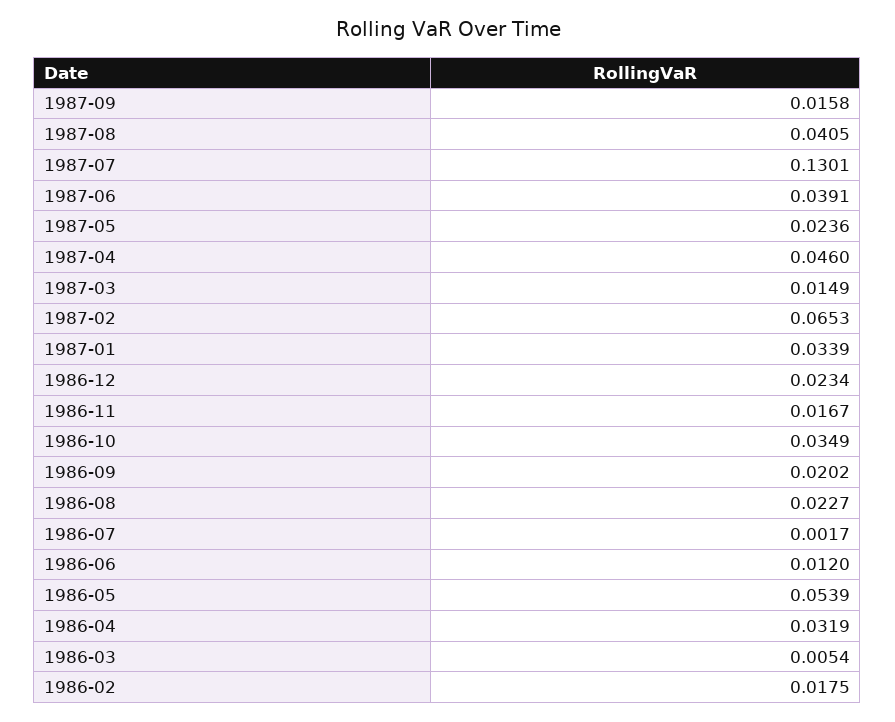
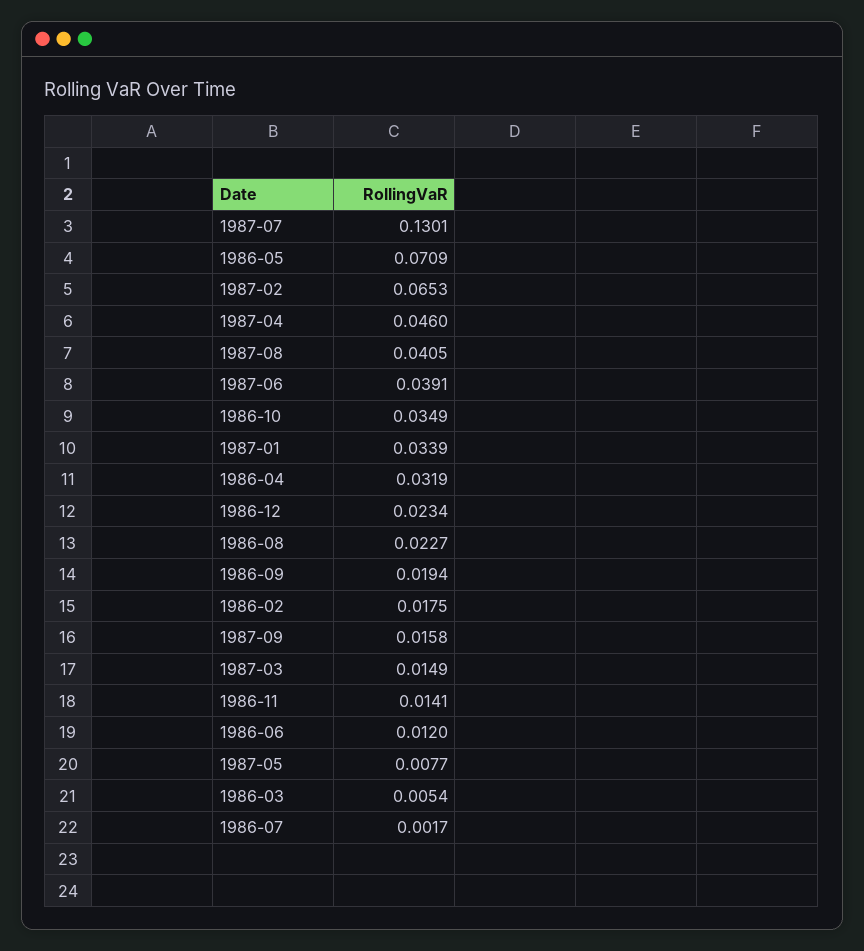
  {
    "1987-09": 0.0158,
    "1987-08": 0.0405,
    "1987-07": 0.1301,
    "1987-06": 0.0391,
-   "1987-05": 0.0236,
+   "1987-05": 0.0077,
    "1987-04": 0.046,
    "1987-03": 0.0149,
    "1987-02": 0.0653,
    "1987-01": 0.0339,
    "1986-12": 0.0234,
-   "1986-11": 0.0167,
+   "1986-11": 0.0141,
    "1986-10": 0.0349,
-   "1986-09": 0.0202,
+   "1986-09": 0.0194,
    "1986-08": 0.0227,
    "1986-07": 0.0017,
    "1986-06": 0.012,
-   "1986-05": 0.0539,
+   "1986-05": 0.0709,
    "1986-04": 0.0319,
    "1986-03": 0.0054,
    "1986-02": 0.0175
  }

